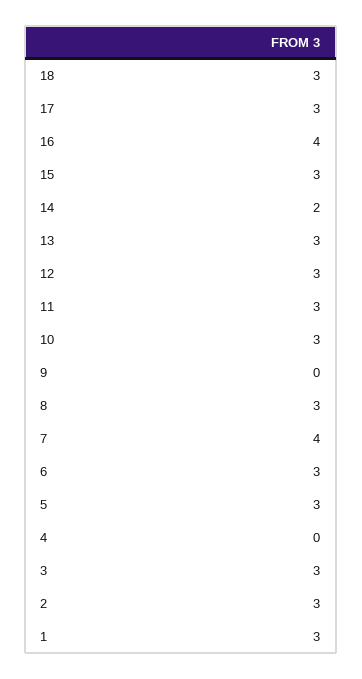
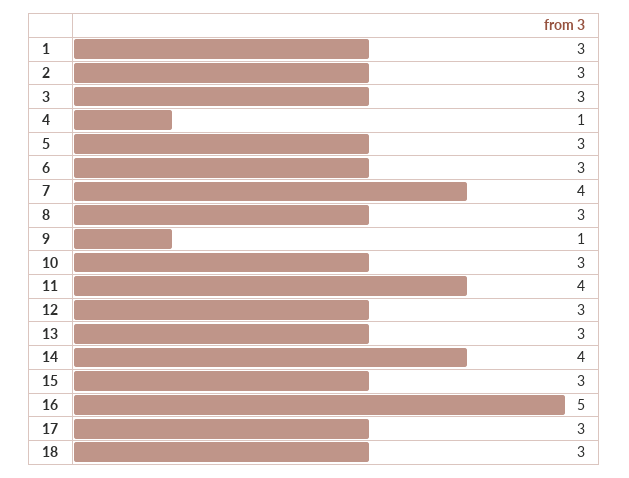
  {
    "18": 3,
    "17": 3,
-   "16": 4,
+   "16": 5,
    "15": 3,
-   "14": 2,
+   "14": 4,
    "13": 3,
    "12": 3,
-   "11": 3,
+   "11": 4,
    "10": 3,
-   "9": 0,
+   "9": 1,
    "8": 3,
    "7": 4,
    "6": 3,
    "5": 3,
-   "4": 0,
+   "4": 1,
    "3": 3,
    "2": 3,
    "1": 3
  }

